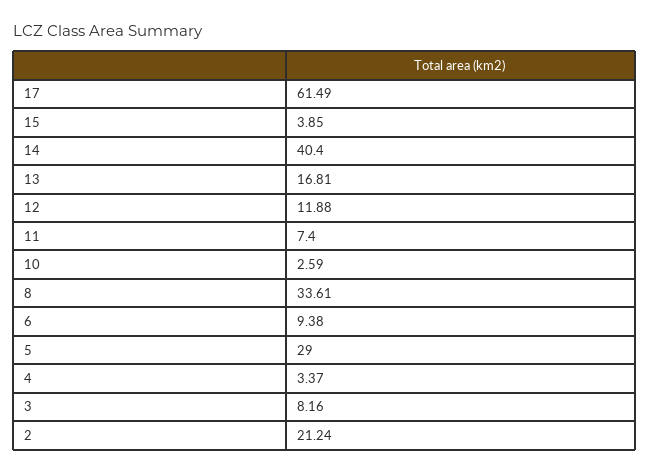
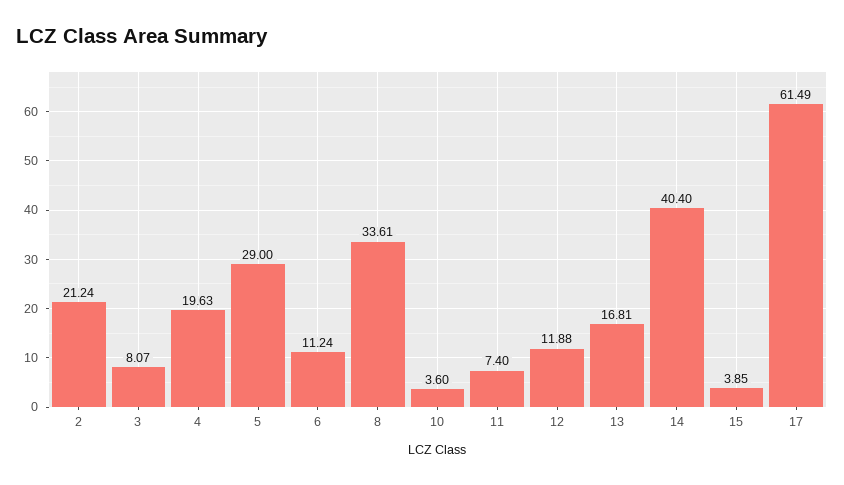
  {
    "17": 61.49,
    "15": 3.85,
    "14": 40.4,
    "13": 16.81,
    "12": 11.88,
    "11": 7.4,
-   "10": 2.59,
+   "10": 3.6,
    "8": 33.61,
-   "6": 9.38,
+   "6": 11.24,
    "5": 29,
-   "4": 3.37,
+   "4": 19.63,
-   "3": 8.16,
+   "3": 8.07,
    "2": 21.24
  }

